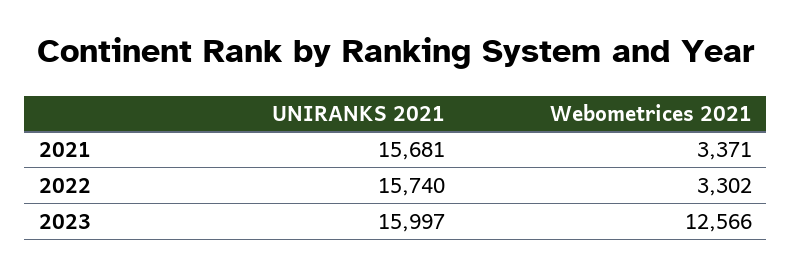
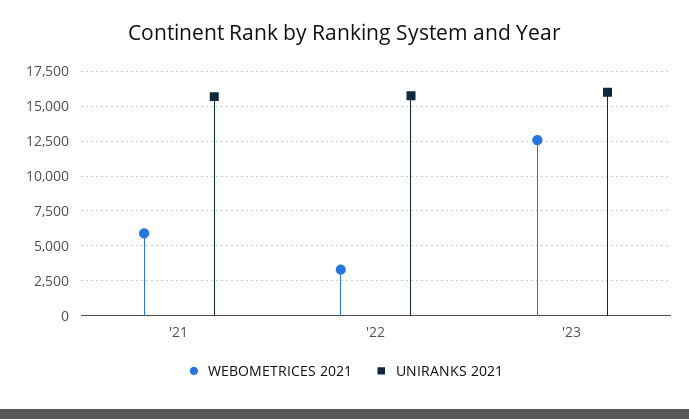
  {
    "UNIRANKS 2021": {
      "2021": 15681,
      "2022": 15740,
      "2023": 15997
    },
    "Webometrices 2021": {
-     "2021": 3371,
+     "2021": 6000,
      "2022": 3302,
      "2023": 12566
    }
  }

